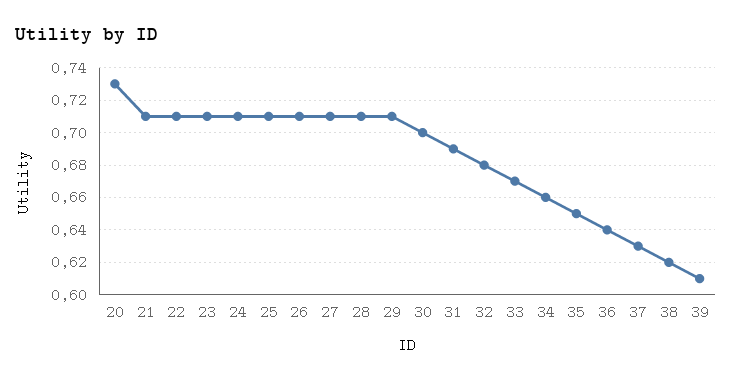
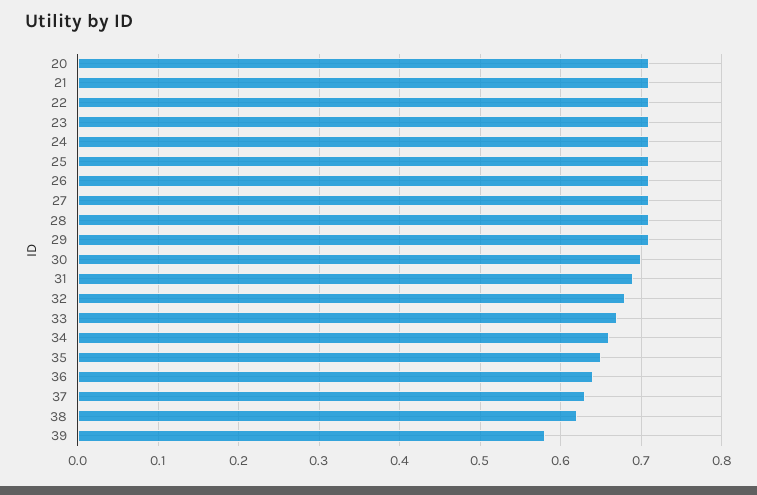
  {
-   "20": 0.73,
+   "20": 0.71,
    "21": 0.71,
    "22": 0.71,
    "23": 0.71,
    "24": 0.71,
    "25": 0.71,
    "26": 0.71,
    "27": 0.71,
    "28": 0.71,
    "29": 0.71,
    "30": 0.7,
    "31": 0.69,
    "32": 0.68,
    "33": 0.67,
    "34": 0.66,
    "35": 0.65,
    "36": 0.64,
    "37": 0.63,
    "38": 0.62,
-   "39": 0.61
+   "39": 0.58
  }

